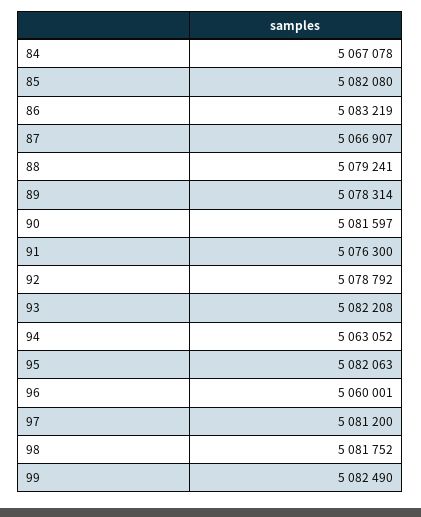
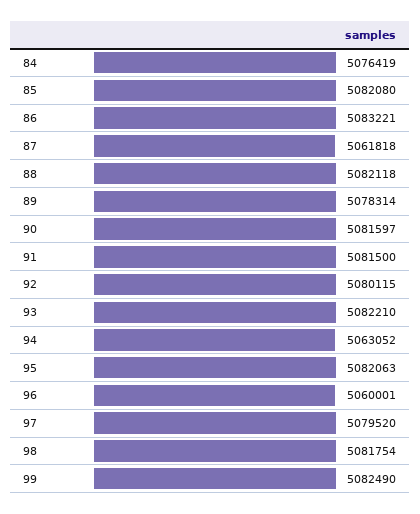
  {
-   "84": 5067078,
+   "84": 5076419,
    "85": 5082080,
-   "86": 5083219,
+   "86": 5083221,
-   "87": 5066907,
+   "87": 5061818,
-   "88": 5079241,
+   "88": 5082118,
    "89": 5078314,
    "90": 5081597,
-   "91": 5076300,
+   "91": 5081500,
-   "92": 5078792,
+   "92": 5080115,
-   "93": 5082208,
+   "93": 5082210,
    "94": 5063052,
    "95": 5082063,
    "96": 5060001,
-   "97": 5081200,
+   "97": 5079520,
-   "98": 5081752,
+   "98": 5081754,
    "99": 5082490
  }

